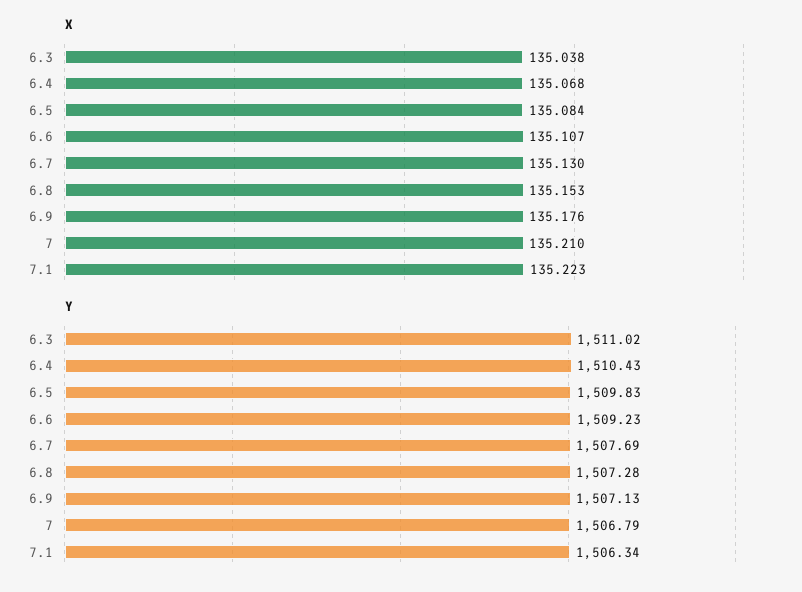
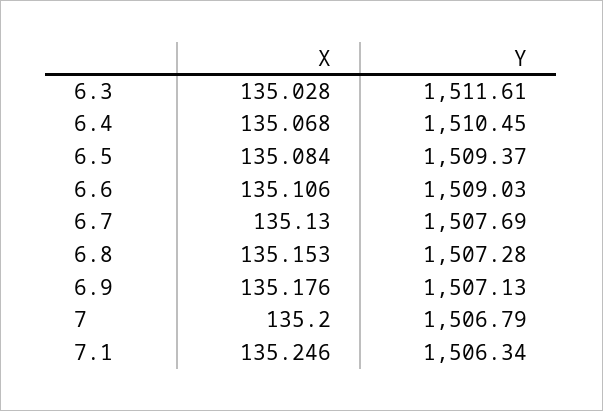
  {
    "X": {
-     "6.3": 135.038,
+     "6.3": 135.028,
      "6.4": 135.068,
      "6.5": 135.084,
-     "6.6": 135.107,
+     "6.6": 135.106,
      "6.7": 135.13,
      "6.8": 135.153,
      "6.9": 135.176,
-     "7": 135.21,
+     "7": 135.2,
-     "7.1": 135.223
+     "7.1": 135.246
    },
    "Y": {
-     "6.3": 1511.02,
+     "6.3": 1511.61,
-     "6.4": 1510.43,
+     "6.4": 1510.45,
-     "6.5": 1509.83,
+     "6.5": 1509.37,
-     "6.6": 1509.23,
+     "6.6": 1509.03,
      "6.7": 1507.69,
      "6.8": 1507.28,
      "6.9": 1507.13,
      "7": 1506.79,
      "7.1": 1506.34
    }
  }

